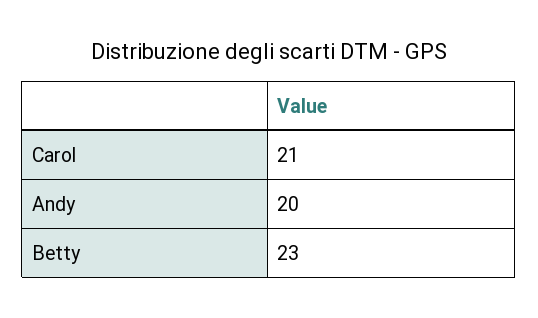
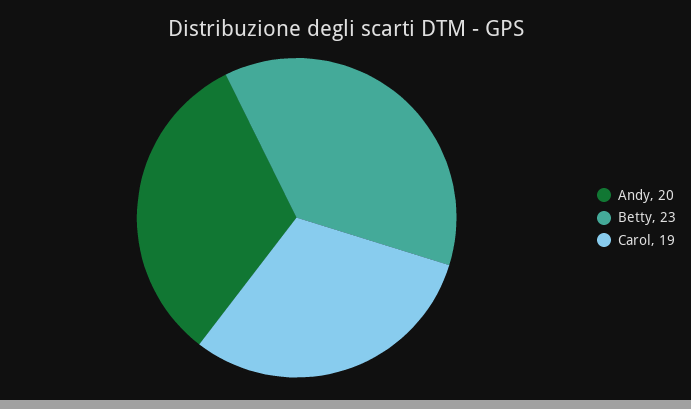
  {
-   "Carol": 21,
+   "Carol": 19,
    "Andy": 20,
    "Betty": 23
  }

